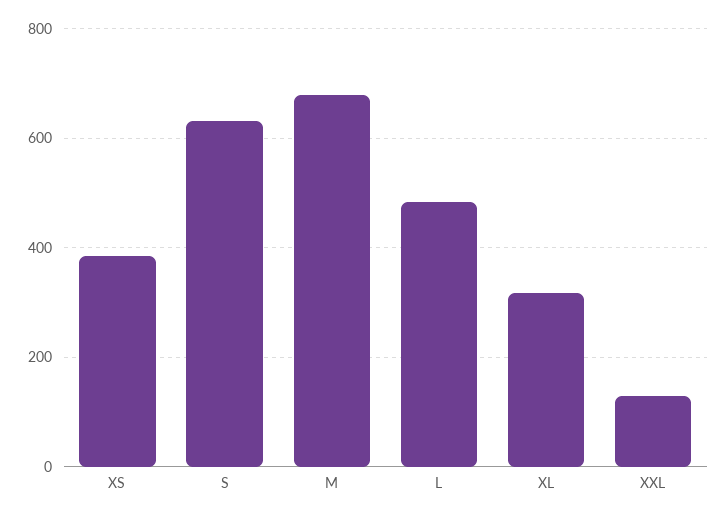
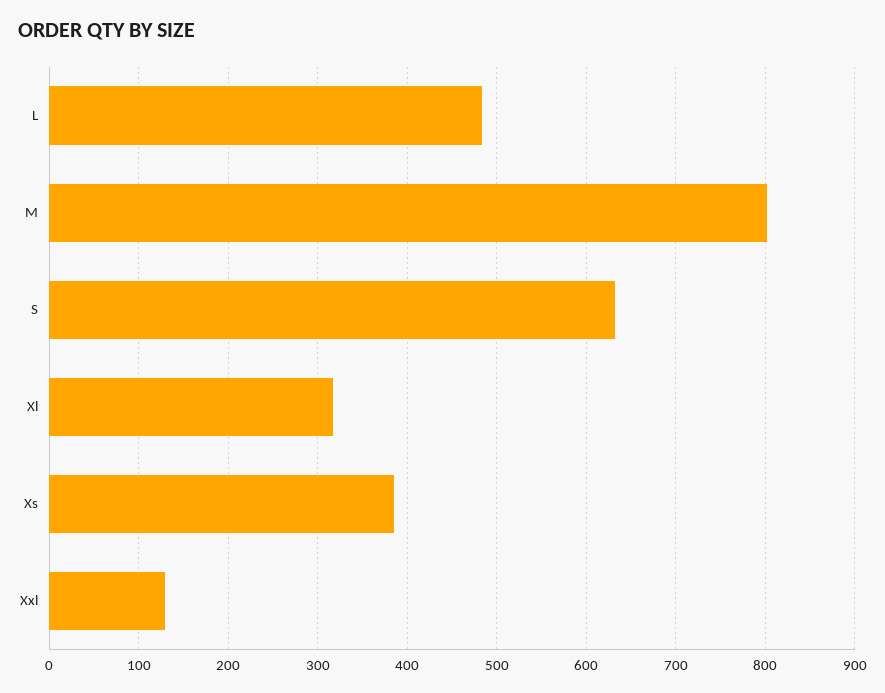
  {
    "XS": 390,
    "S": 630,
-   "M": 680,
+   "M": 800,
    "L": 480,
    "XL": 320,
    "XXL": 130
  }

